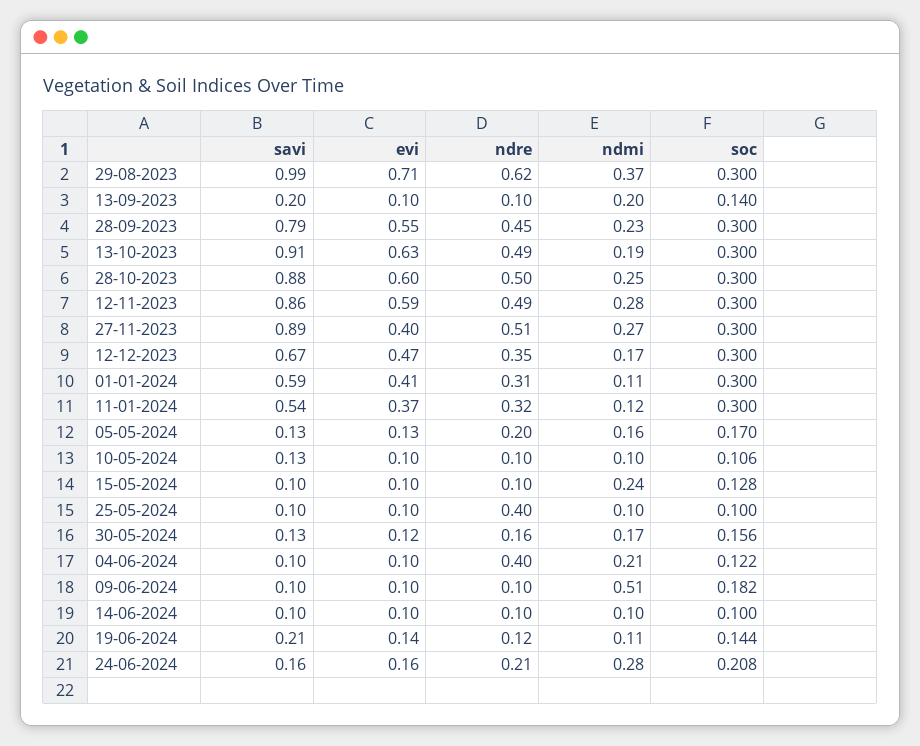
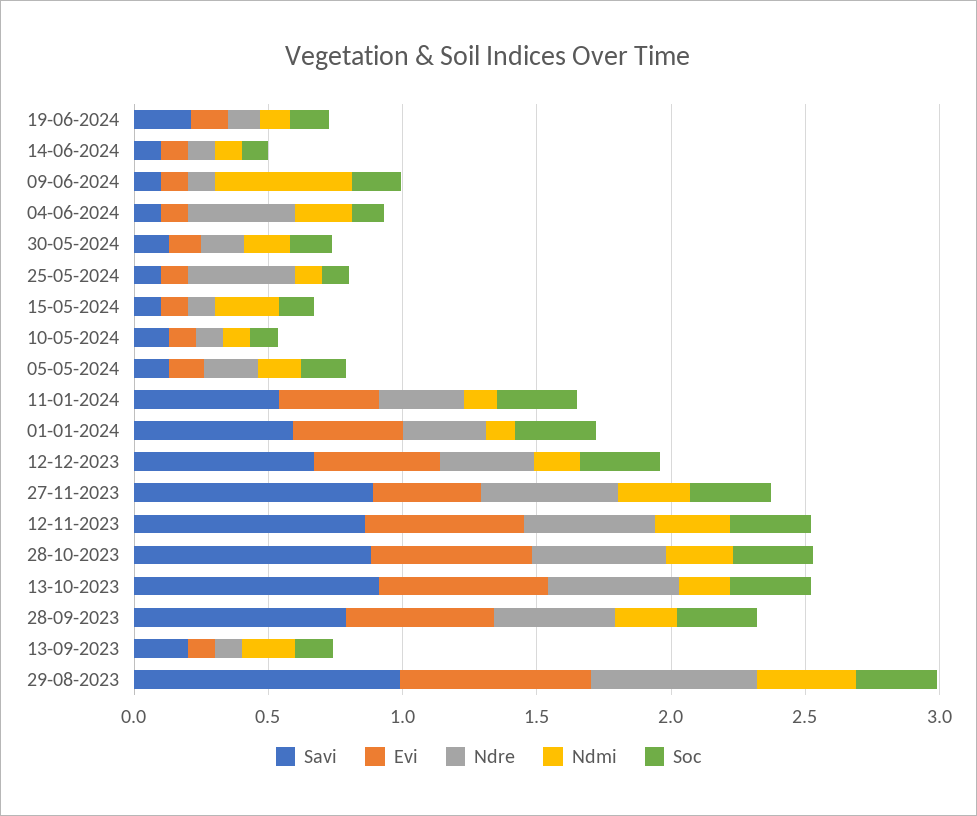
  {
    "savi": {
      "29-08-2023": 0.99,
      "13-09-2023": 0.2,
      "28-09-2023": 0.79,
      "13-10-2023": 0.91,
      "28-10-2023": 0.88,
      "12-11-2023": 0.86,
      "27-11-2023": 0.89,
      "12-12-2023": 0.67,
      "01-01-2024": 0.59,
      "11-01-2024": 0.54,
      "05-05-2024": 0.13,
      "10-05-2024": 0.13,
      "15-05-2024": 0.1,
      "25-05-2024": 0.1,
      "30-05-2024": 0.13,
      "04-06-2024": 0.1,
      "09-06-2024": 0.1,
      "14-06-2024": 0.1,
-     "19-06-2024": 0.21,
+     "19-06-2024": 0.21
-     "24-06-2024": 0.16
    },
    "evi": {
      "29-08-2023": 0.71,
      "13-09-2023": 0.1,
      "28-09-2023": 0.55,
      "13-10-2023": 0.63,
      "28-10-2023": 0.6,
      "12-11-2023": 0.59,
      "27-11-2023": 0.4,
      "12-12-2023": 0.47,
      "01-01-2024": 0.41,
      "11-01-2024": 0.37,
      "05-05-2024": 0.13,
      "10-05-2024": 0.1,
      "15-05-2024": 0.1,
      "25-05-2024": 0.1,
      "30-05-2024": 0.12,
      "04-06-2024": 0.1,
      "09-06-2024": 0.1,
      "14-06-2024": 0.1,
-     "19-06-2024": 0.14,
+     "19-06-2024": 0.14
-     "24-06-2024": 0.16
    },
    "ndre": {
      "29-08-2023": 0.62,
      "13-09-2023": 0.1,
      "28-09-2023": 0.45,
      "13-10-2023": 0.49,
      "28-10-2023": 0.5,
      "12-11-2023": 0.49,
      "27-11-2023": 0.51,
      "12-12-2023": 0.35,
      "01-01-2024": 0.31,
      "11-01-2024": 0.32,
      "05-05-2024": 0.2,
      "10-05-2024": 0.1,
      "15-05-2024": 0.1,
      "25-05-2024": 0.4,
      "30-05-2024": 0.16,
      "04-06-2024": 0.4,
      "09-06-2024": 0.1,
      "14-06-2024": 0.1,
-     "19-06-2024": 0.12,
+     "19-06-2024": 0.12
-     "24-06-2024": 0.21
    },
    "ndmi": {
      "29-08-2023": 0.37,
      "13-09-2023": 0.2,
      "28-09-2023": 0.23,
      "13-10-2023": 0.19,
      "28-10-2023": 0.25,
      "12-11-2023": 0.28,
      "27-11-2023": 0.27,
      "12-12-2023": 0.17,
      "01-01-2024": 0.11,
      "11-01-2024": 0.12,
      "05-05-2024": 0.16,
      "10-05-2024": 0.1,
      "15-05-2024": 0.24,
      "25-05-2024": 0.1,
      "30-05-2024": 0.17,
      "04-06-2024": 0.21,
      "09-06-2024": 0.51,
      "14-06-2024": 0.1,
-     "19-06-2024": 0.11,
+     "19-06-2024": 0.11
-     "24-06-2024": 0.28
    },
    "soc": {
      "29-08-2023": 0.3,
      "13-09-2023": 0.14,
      "28-09-2023": 0.3,
      "13-10-2023": 0.3,
      "28-10-2023": 0.3,
      "12-11-2023": 0.3,
      "27-11-2023": 0.3,
      "12-12-2023": 0.3,
      "01-01-2024": 0.3,
      "11-01-2024": 0.3,
      "05-05-2024": 0.17,
      "10-05-2024": 0.106,
      "15-05-2024": 0.128,
      "25-05-2024": 0.1,
      "30-05-2024": 0.156,
      "04-06-2024": 0.122,
      "09-06-2024": 0.182,
      "14-06-2024": 0.1,
-     "19-06-2024": 0.144,
+     "19-06-2024": 0.144
-     "24-06-2024": 0.208
    }
  }

